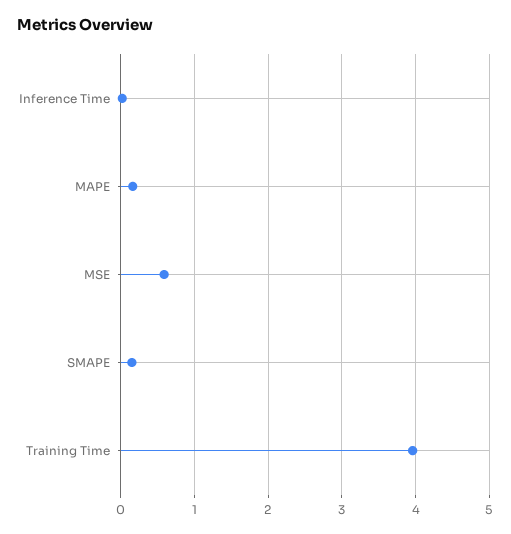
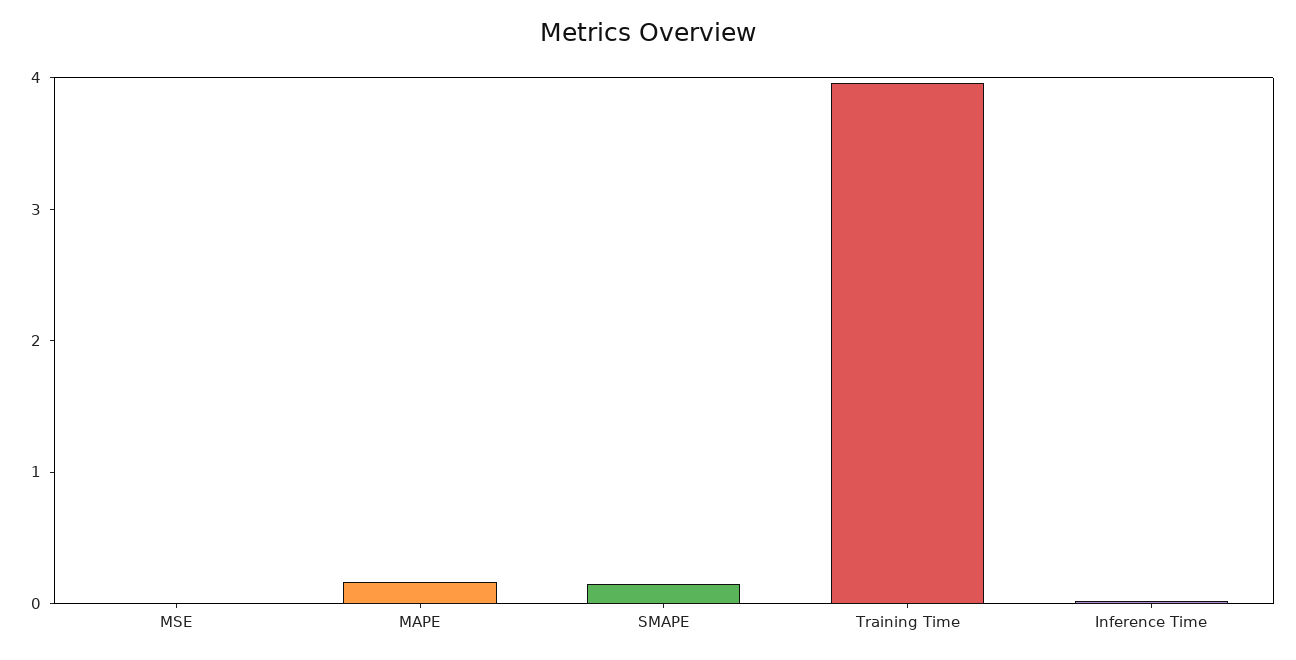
  {
    "Inference Time": 0,
    "MAPE": 0.2,
-   "MSE": 0.6,
+   "MSE": 0,
    "SMAPE": 0.2,
    "Training Time": 4
  }

